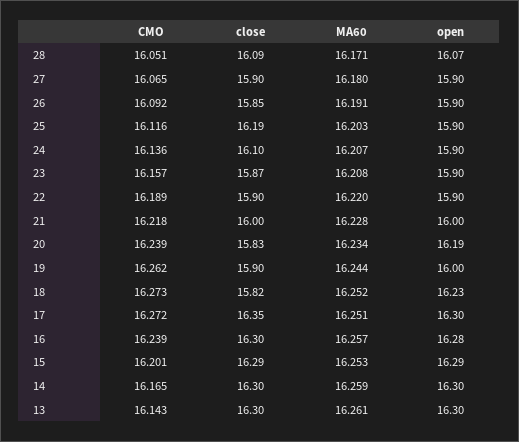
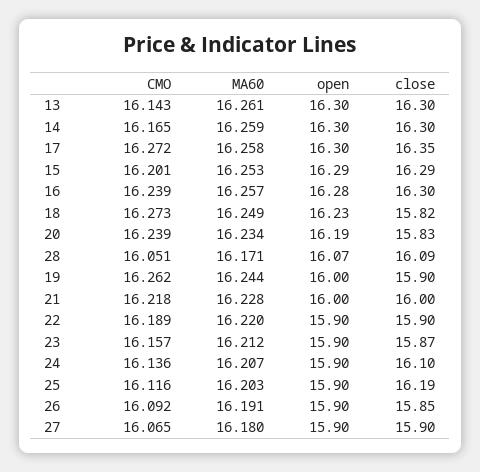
  {
    "CMO": {
      "28": 16.051,
      "27": 16.065,
      "26": 16.092,
      "25": 16.116,
      "24": 16.136,
      "23": 16.157,
      "22": 16.189,
      "21": 16.218,
      "20": 16.239,
      "19": 16.262,
      "18": 16.273,
      "17": 16.272,
      "16": 16.239,
      "15": 16.201,
      "14": 16.165,
      "13": 16.143
    },
    "close": {
      "28": 16.09,
      "27": 15.9,
      "26": 15.85,
      "25": 16.19,
      "24": 16.1,
      "23": 15.87,
      "22": 15.9,
      "21": 16,
      "20": 15.83,
      "19": 15.9,
      "18": 15.82,
      "17": 16.35,
      "16": 16.3,
      "15": 16.29,
      "14": 16.3,
      "13": 16.3
    },
    "MA60": {
      "28": 16.171,
      "27": 16.18,
      "26": 16.191,
      "25": 16.203,
      "24": 16.207,
-     "23": 16.208,
+     "23": 16.212,
      "22": 16.22,
      "21": 16.228,
      "20": 16.234,
      "19": 16.244,
-     "18": 16.252,
+     "18": 16.249,
-     "17": 16.251,
+     "17": 16.258,
      "16": 16.257,
      "15": 16.253,
      "14": 16.259,
      "13": 16.261
    },
    "open": {
      "28": 16.07,
      "27": 15.9,
      "26": 15.9,
      "25": 15.9,
      "24": 15.9,
      "23": 15.9,
      "22": 15.9,
      "21": 16,
      "20": 16.19,
      "19": 16,
      "18": 16.23,
      "17": 16.3,
      "16": 16.28,
      "15": 16.29,
      "14": 16.3,
      "13": 16.3
    }
  }

